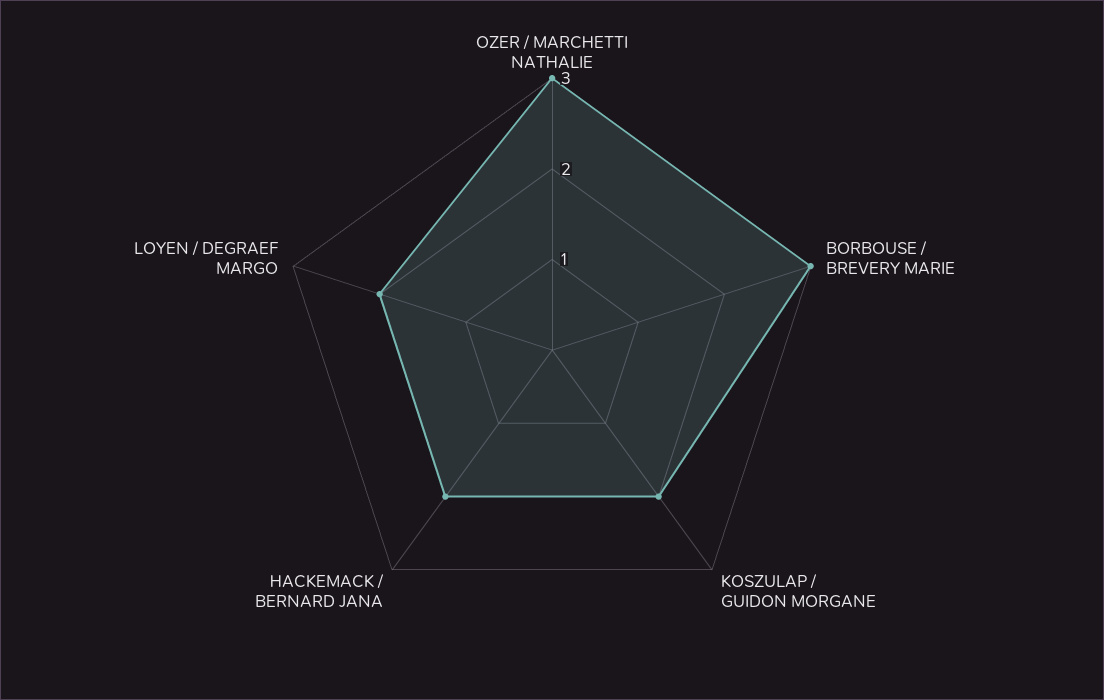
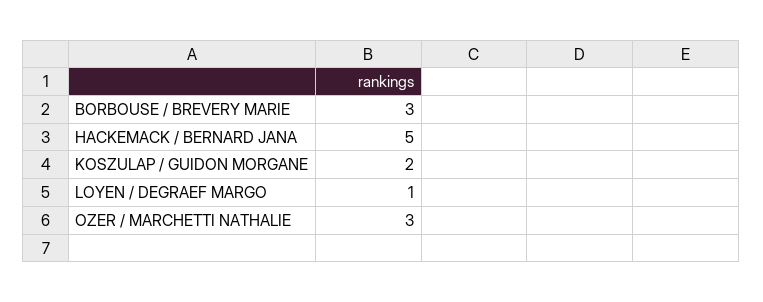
  {
    "OZER / MARCHETTI NATHALIE": 3,
    "BORBOUSE / BREVERY MARIE": 3,
    "KOSZULAP / GUIDON MORGANE": 2,
-   "HACKEMACK / BERNARD JANA": 2,
+   "HACKEMACK / BERNARD JANA": 5,
-   "LOYEN / DEGRAEF MARGO": 2
+   "LOYEN / DEGRAEF MARGO": 1
  }

